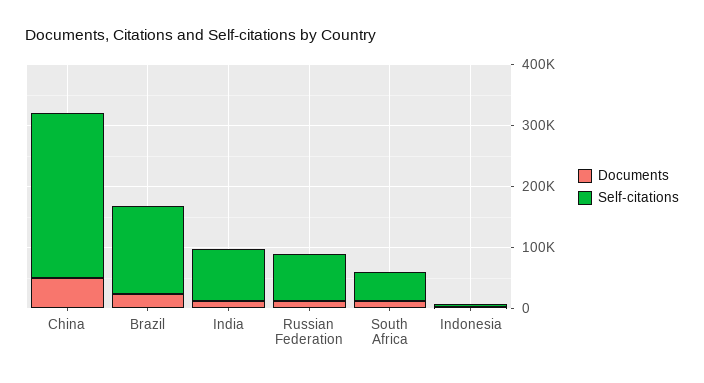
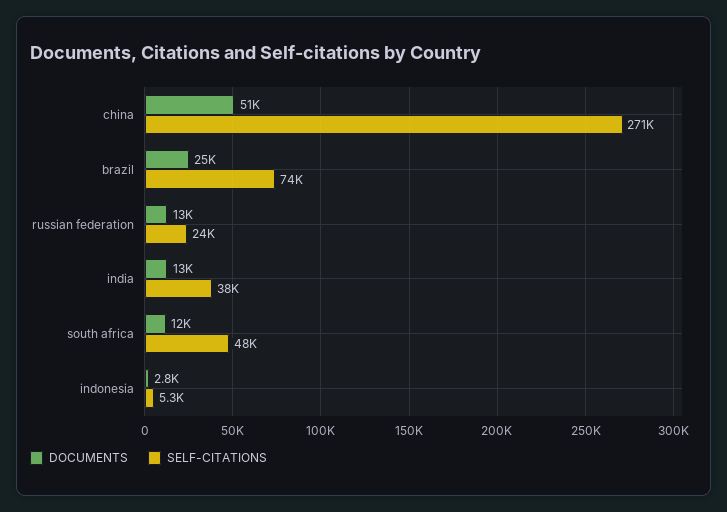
  {
    "Documents": {
      "China": 51000,
      "Brazil": 25000,
      "India": 13000,
      "Russian Federation": 13000,
      "South Africa": 12000,
      "Indonesia": 2800
    },
    "Self-citations": {
      "China": 271000,
-     "Brazil": 140000,
+     "Brazil": 74000,
-     "India": 80000,
+     "India": 38000,
-     "Russian Federation": 80000,
+     "Russian Federation": 24000,
      "South Africa": 48000,
      "Indonesia": 5300
    }
  }

